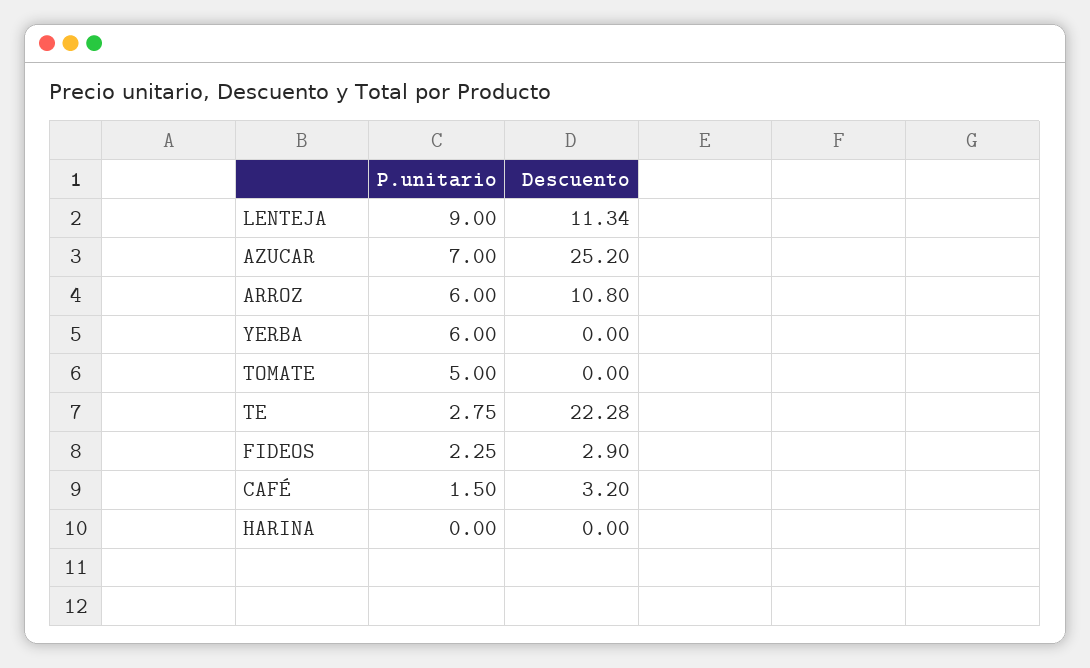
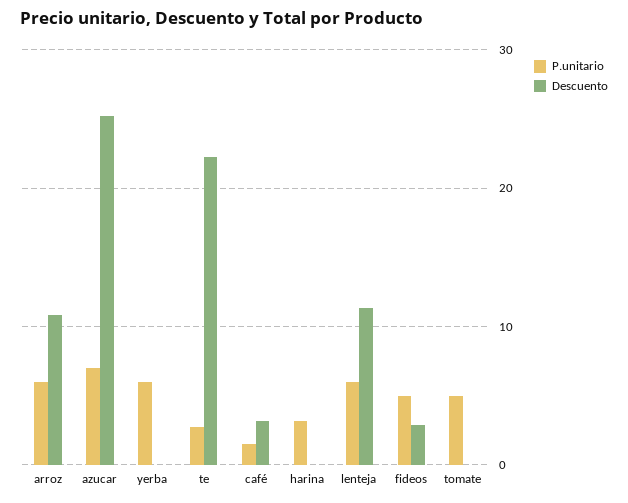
  {
    "P.unitario": {
-     "LENTEJA": 9,
+     "LENTEJA": 6,
      "AZUCAR": 7,
      "ARROZ": 6,
      "YERBA": 6,
      "TOMATE": 5,
      "TE": 2.75,
-     "FIDEOS": 2.25,
+     "FIDEOS": 5,
      "CAFÉ": 1.5,
-     "HARINA": 0
+     "HARINA": 3
    },
    "Descuento": {
      "LENTEJA": 11.34,
      "AZUCAR": 25.2,
      "ARROZ": 10.8,
      "YERBA": 0,
      "TOMATE": 0,
      "TE": 22.28,
      "FIDEOS": 2.9,
      "CAFÉ": 3.2,
      "HARINA": 0
    }
  }

